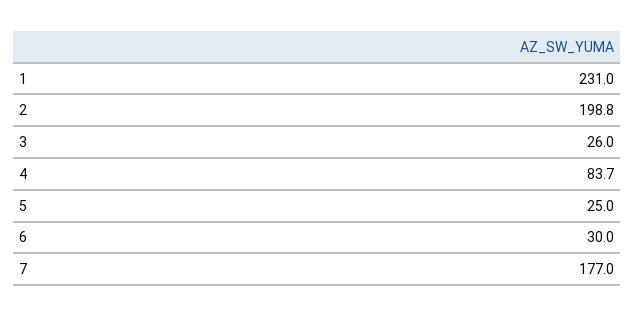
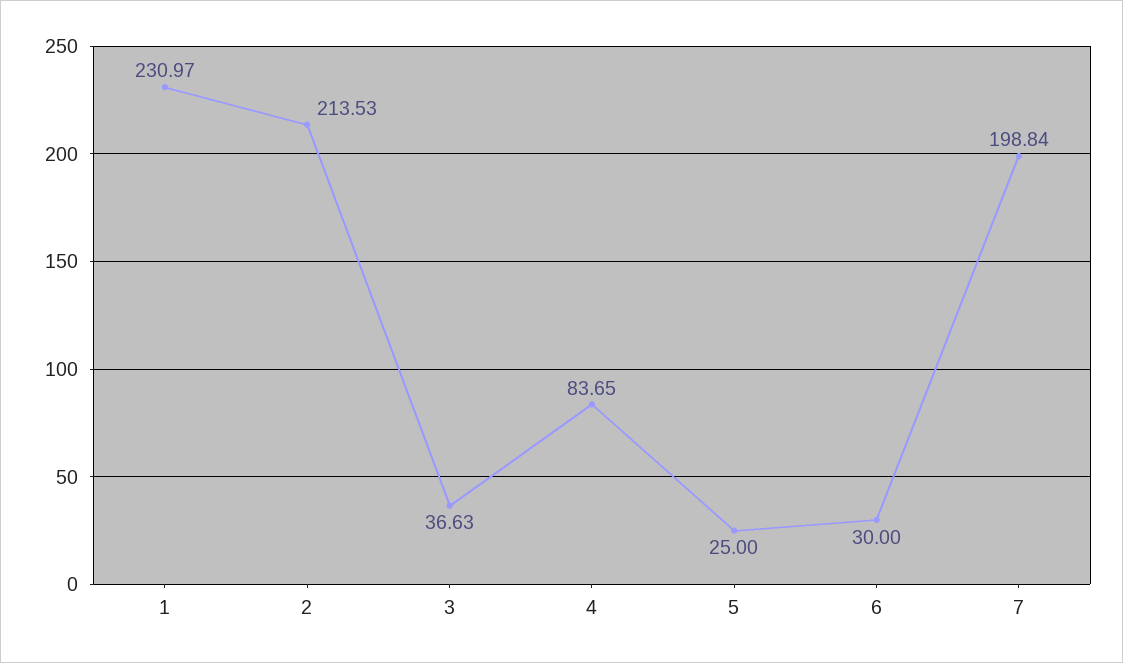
  {
    "1": 230.97,
-   "2": 198.8,
+   "2": 213.53,
-   "3": 26,
+   "3": 36.63,
    "4": 83.65,
    "5": 25,
    "6": 30,
-   "7": 177
+   "7": 198.84
  }

